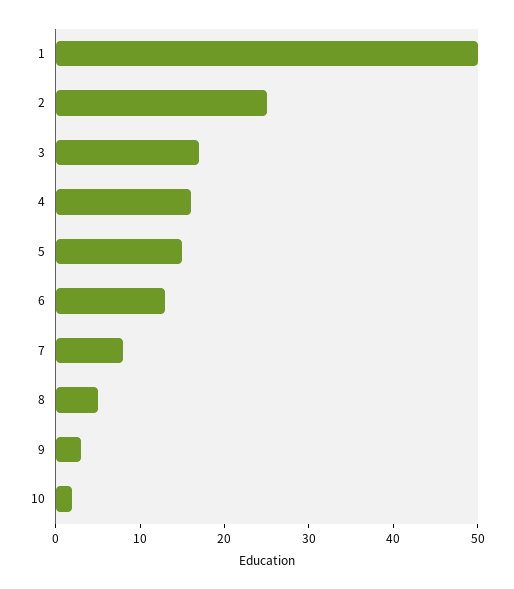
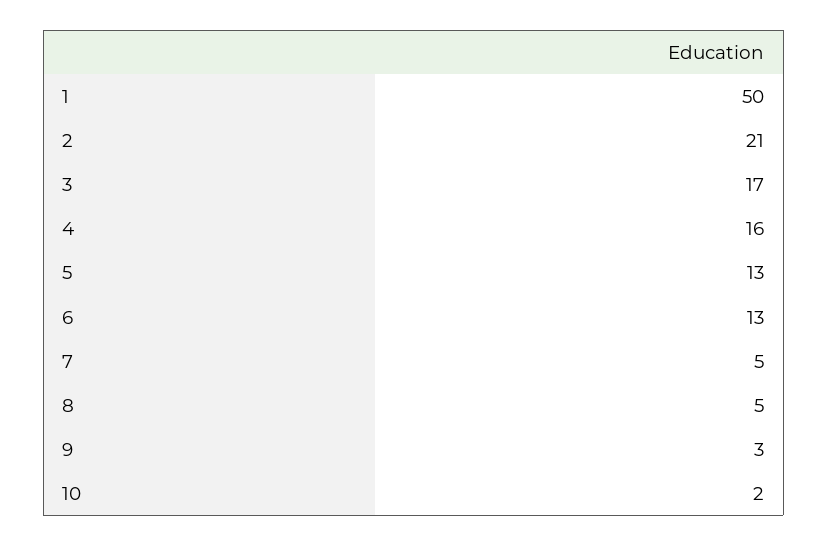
  {
    "1": 50,
-   "2": 25,
+   "2": 21,
    "3": 17,
    "4": 16,
-   "5": 15,
+   "5": 13,
    "6": 13,
-   "7": 8,
+   "7": 5,
    "8": 5,
    "9": 3,
    "10": 2
  }

